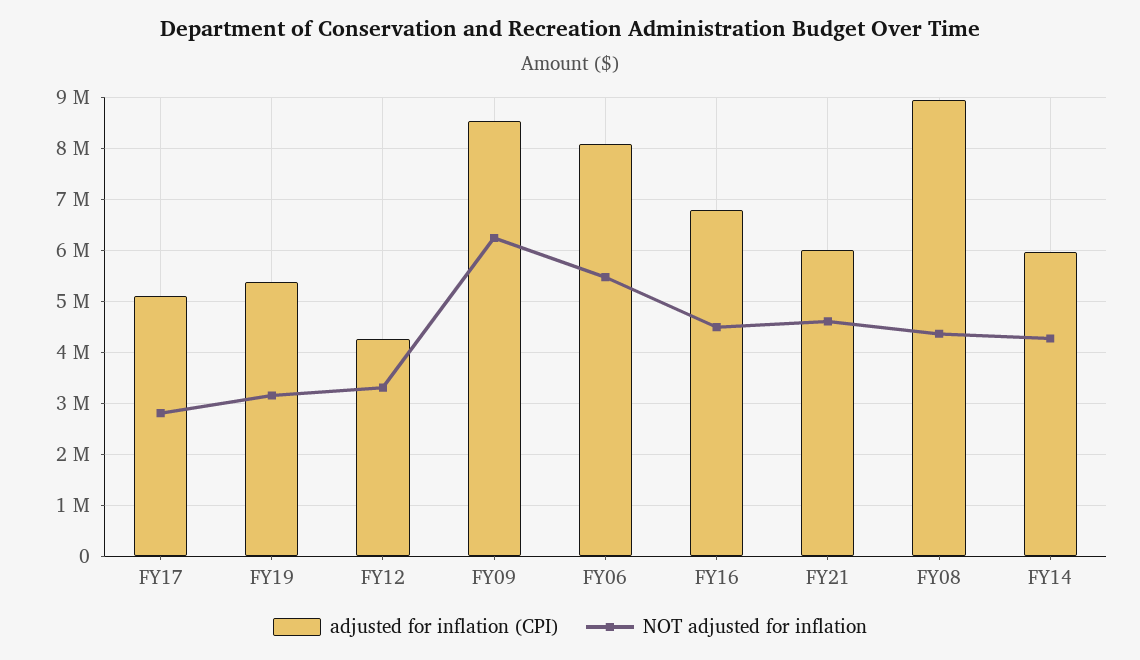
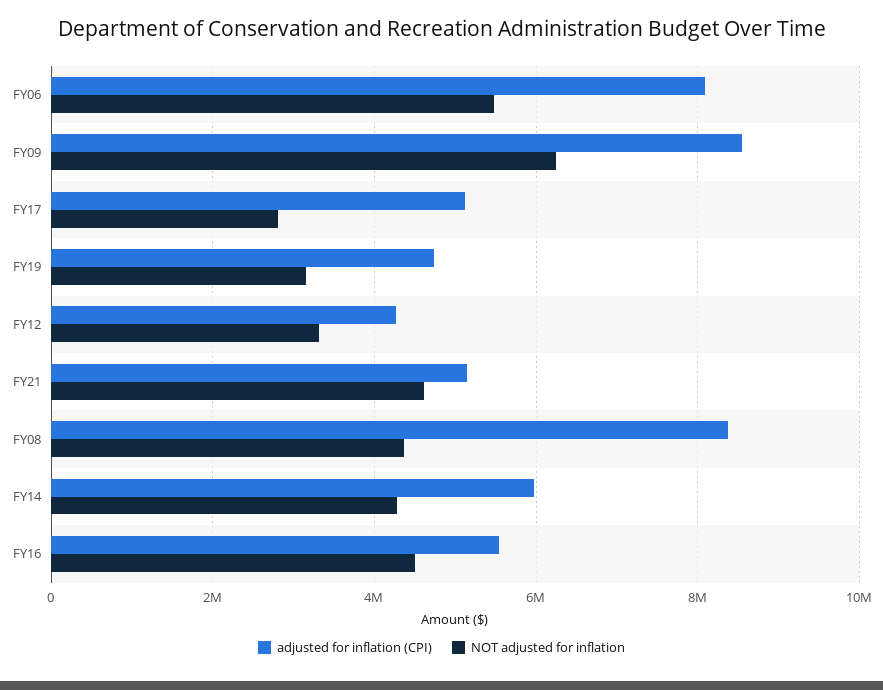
  {
    "adjusted for inflation (CPI)": {
      "FY17": 5200000,
-     "FY19": 5400000,
+     "FY19": 4800000,
      "FY12": 4200000,
      "FY09": 8600000,
      "FY06": 8000000,
-     "FY16": 6800000,
+     "FY16": 5600000,
-     "FY21": 6000000,
+     "FY21": 5200000,
-     "FY08": 9000000,
+     "FY08": 8400000,
      "FY14": 6000000
    },
    "NOT adjusted for inflation": {
      "FY17": 2800000,
      "FY19": 3200000,
      "FY12": 3400000,
      "FY09": 6200000,
      "FY06": 5400000,
      "FY16": 4400000,
      "FY21": 4600000,
      "FY08": 4400000,
      "FY14": 4200000
    }
  }

